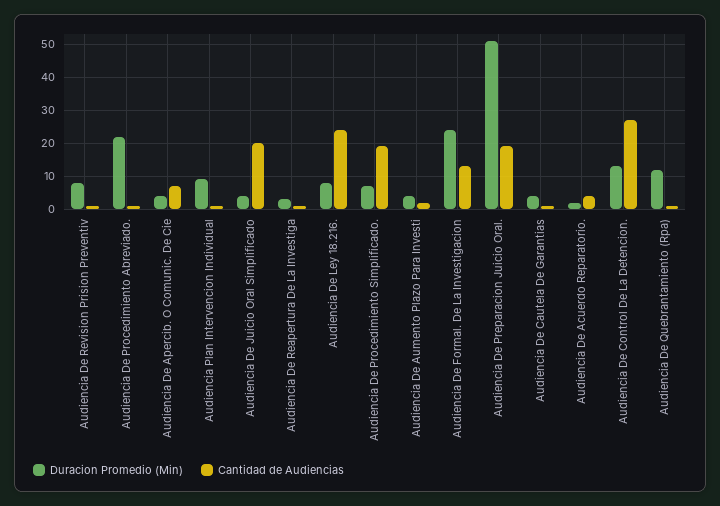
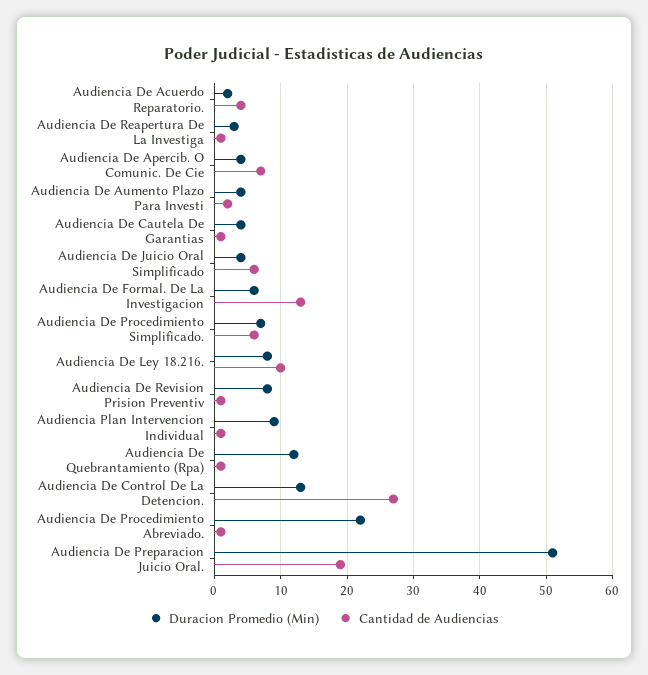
  {
    "Duracion Promedio (Min)": {
      "Audiencia De Revision Prision Preventiv": 8,
      "Audiencia De Procedimiento Abreviado.": 22,
      "Audiencia De Apercib. O Comunic. De Cie": 4,
      "Audiencia Plan Intervencion Individual": 9,
      "Audiencia De Juicio Oral Simplificado": 4,
      "Audiencia De Reapertura De La Investiga": 3,
      "Audiencia De Ley 18.216.": 8,
      "Audiencia De Procedimiento Simplificado.": 7,
      "Audiencia De Aumento Plazo Para Investi": 4,
-     "Audiencia De Formal. De La Investigacion": 25,
+     "Audiencia De Formal. De La Investigacion": 6,
      "Audiencia De Preparacion Juicio Oral.": 51,
      "Audiencia De Cautela De Garantias": 4,
      "Audiencia De Acuerdo Reparatorio.": 2,
      "Audiencia De Control De La Detencion.": 13,
      "Audiencia De Quebrantamiento (Rpa)": 12
    },
    "Cantidad de Audiencias": {
      "Audiencia De Revision Prision Preventiv": 1,
      "Audiencia De Procedimiento Abreviado.": 1,
      "Audiencia De Apercib. O Comunic. De Cie": 7,
      "Audiencia Plan Intervencion Individual": 1,
-     "Audiencia De Juicio Oral Simplificado": 20,
+     "Audiencia De Juicio Oral Simplificado": 6,
      "Audiencia De Reapertura De La Investiga": 1,
-     "Audiencia De Ley 18.216.": 25,
+     "Audiencia De Ley 18.216.": 10,
-     "Audiencia De Procedimiento Simplificado.": 20,
+     "Audiencia De Procedimiento Simplificado.": 6,
      "Audiencia De Aumento Plazo Para Investi": 2,
      "Audiencia De Formal. De La Investigacion": 13,
      "Audiencia De Preparacion Juicio Oral.": 19,
      "Audiencia De Cautela De Garantias": 1,
      "Audiencia De Acuerdo Reparatorio.": 4,
      "Audiencia De Control De La Detencion.": 27,
      "Audiencia De Quebrantamiento (Rpa)": 1
    }
  }

